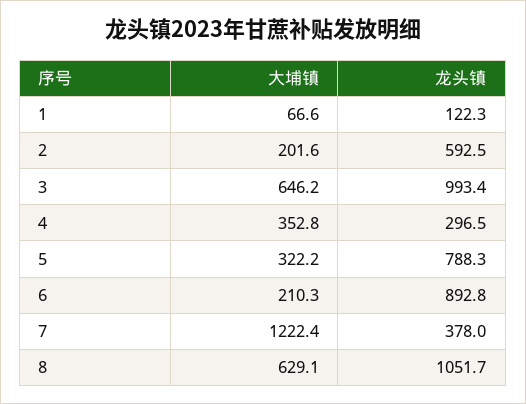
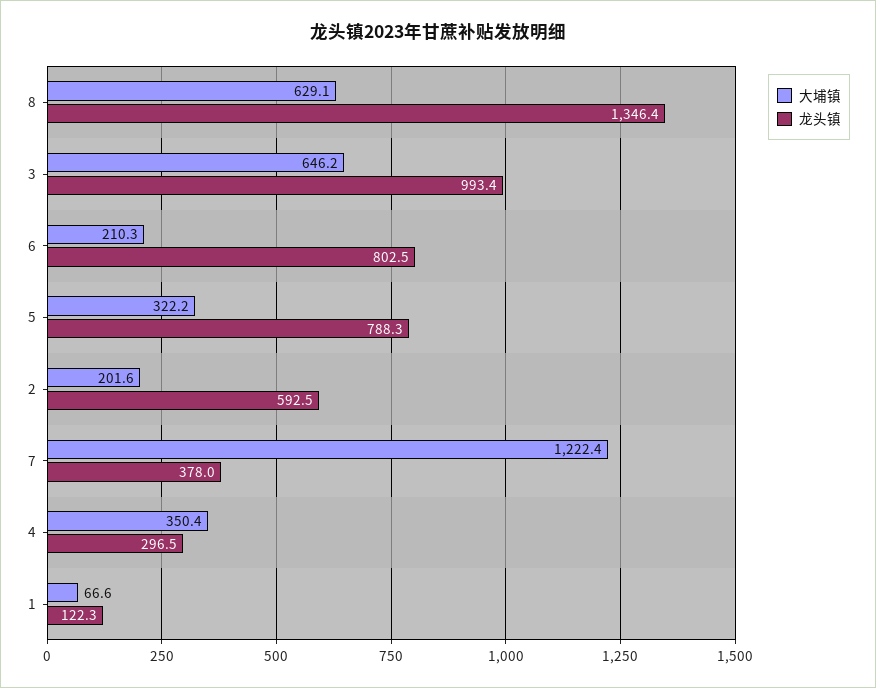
  {
    "大埔镇": {
      "1": 66.6,
      "2": 201.6,
      "3": 646.2,
-     "4": 352.8,
+     "4": 350.4,
      "5": 322.2,
      "6": 210.3,
      "7": 1222.4,
      "8": 629.1
    },
    "龙头镇": {
      "1": 122.3,
      "2": 592.5,
      "3": 993.4,
      "4": 296.5,
      "5": 788.3,
-     "6": 892.8,
+     "6": 802.5,
      "7": 378,
-     "8": 1051.7
+     "8": 1346.4
    }
  }

